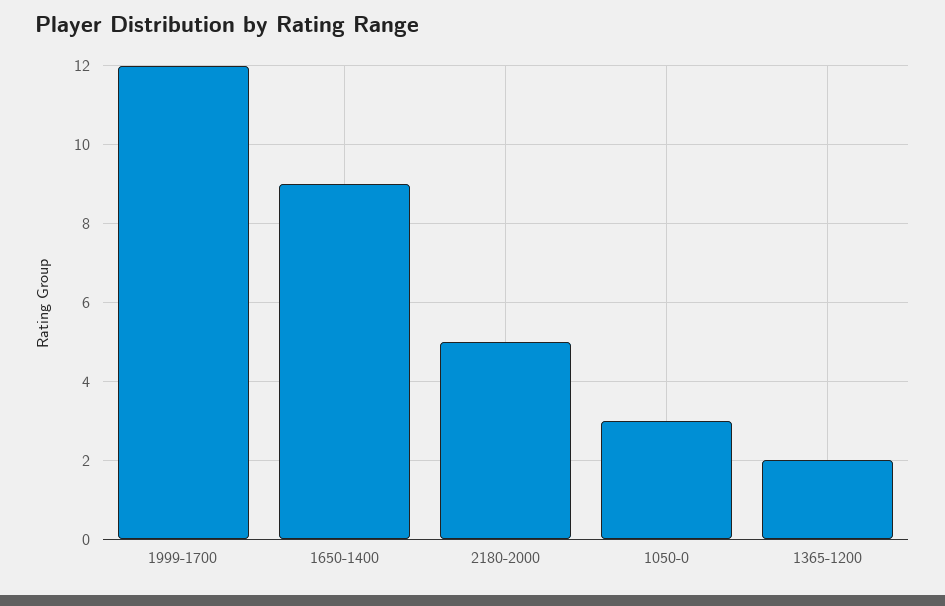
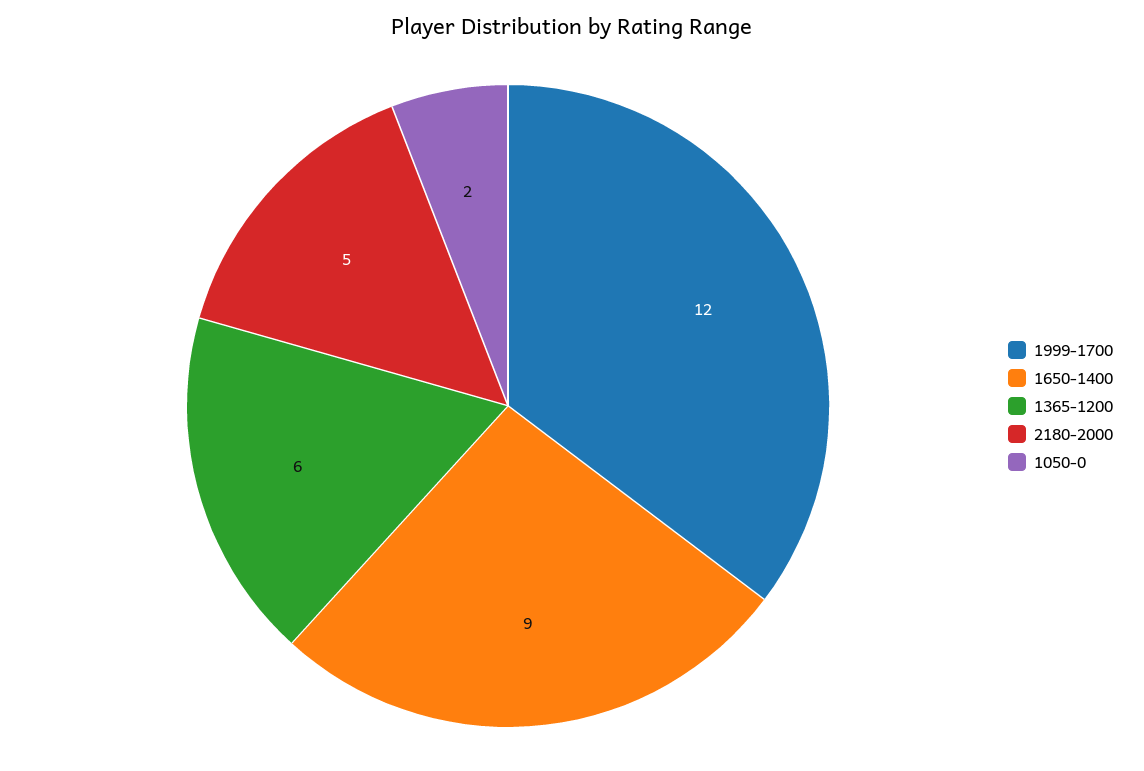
  {
    "1999-1700": 12,
    "1650-1400": 9,
    "2180-2000": 5,
-   "1050-0": 3,
+   "1050-0": 2,
-   "1365-1200": 2
+   "1365-1200": 6
  }

